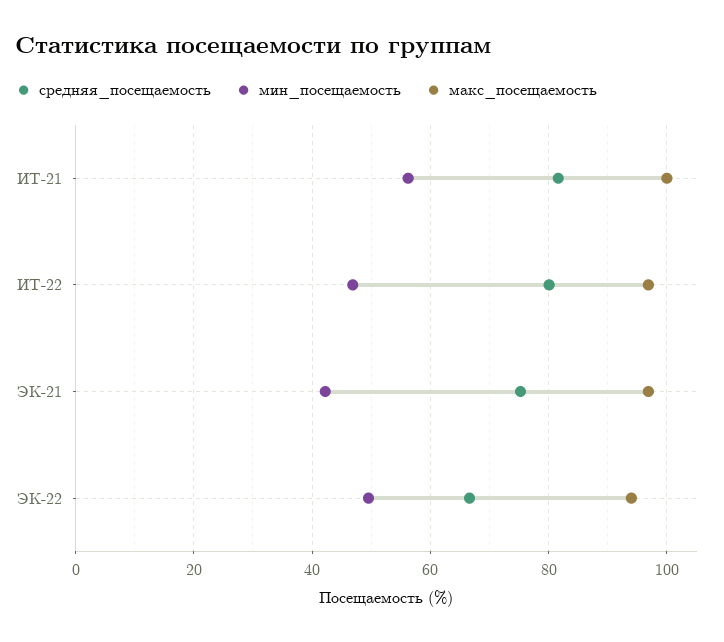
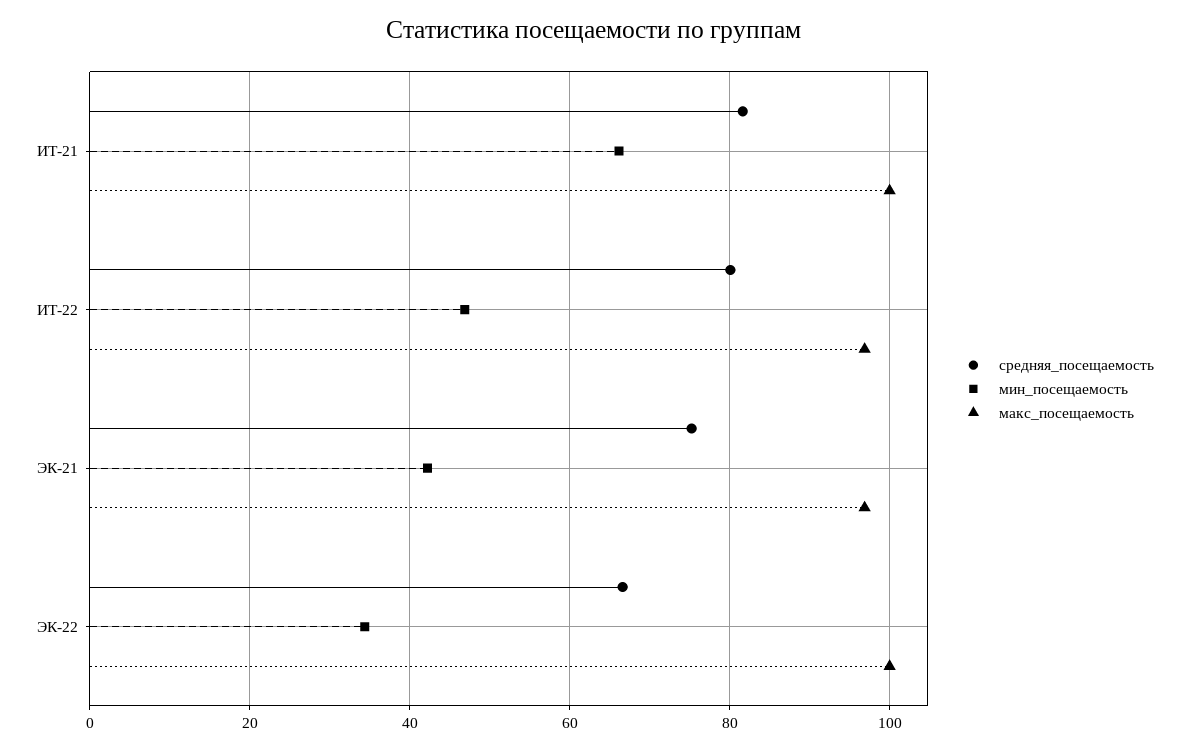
  {
    "средняя_посещаемость": {
      "ИТ-21": 82,
      "ИТ-22": 80,
      "ЭК-21": 76,
      "ЭК-22": 66
    },
    "мин_посещаемость": {
-     "ИТ-21": 56,
+     "ИТ-21": 66,
      "ИТ-22": 46,
      "ЭК-21": 42,
-     "ЭК-22": 50
+     "ЭК-22": 34
    },
    "макс_посещаемость": {
      "ИТ-21": 100,
      "ИТ-22": 96,
      "ЭК-21": 96,
-     "ЭК-22": 94
+     "ЭК-22": 100
    }
  }

